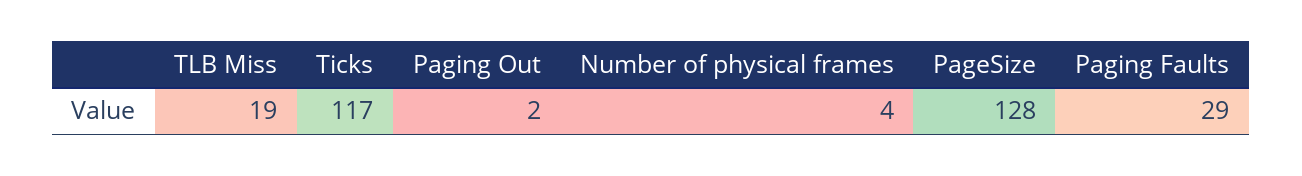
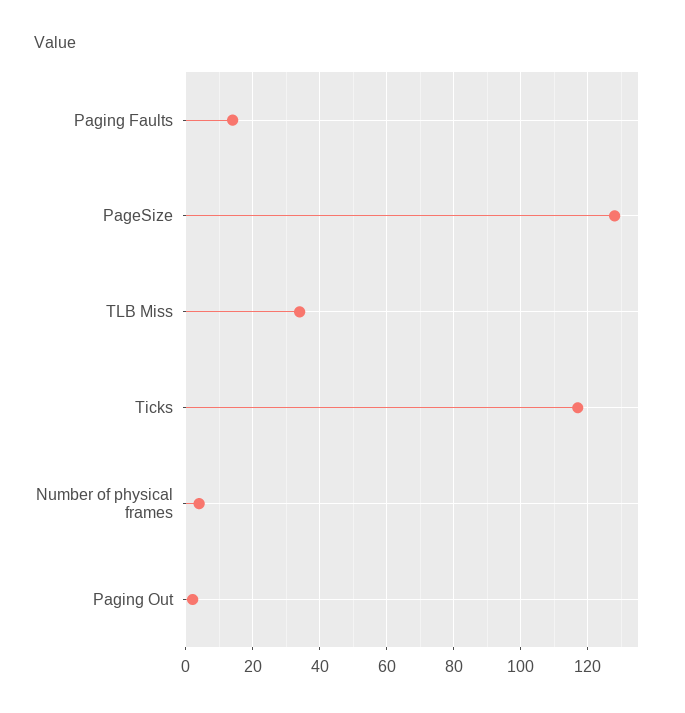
  {
-   "TLB Miss": 19,
+   "TLB Miss": 35,
    "Ticks": 117,
    "Paging Out": 2,
    "Number of physical frames": 4,
    "PageSize": 128,
-   "Paging Faults": 29
+   "Paging Faults": 15
  }

